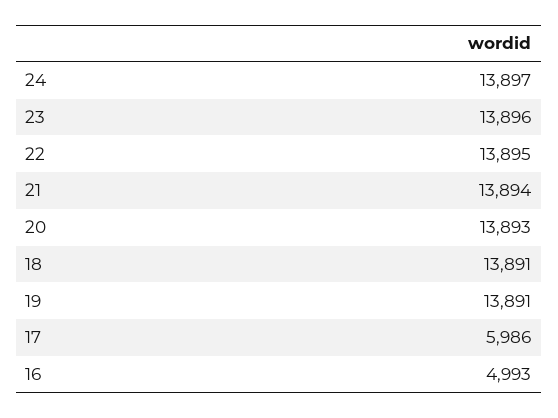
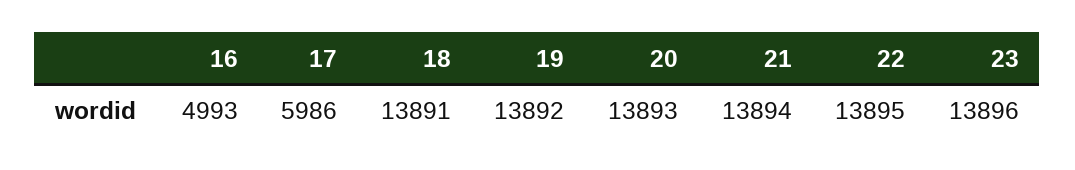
  {
-   "24": 13897,
    "23": 13896,
    "22": 13895,
    "21": 13894,
    "20": 13893,
    "18": 13891,
-   "19": 13891,
+   "19": 13892,
    "17": 5986,
    "16": 4993
  }

